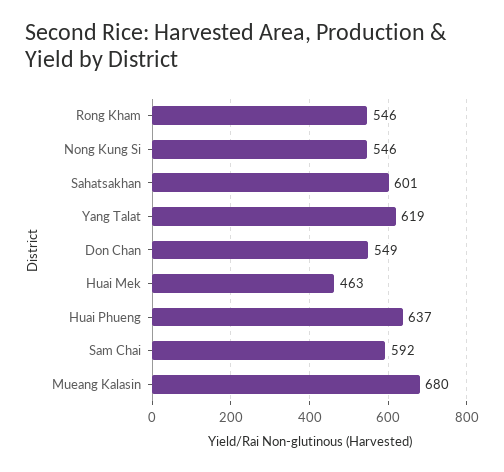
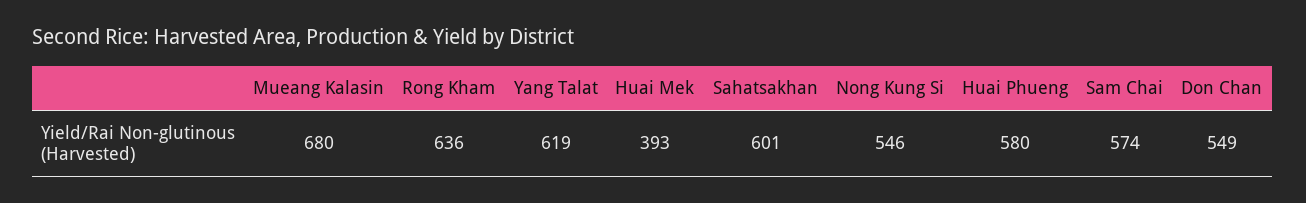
  {
-   "Rong Kham": 546,
+   "Rong Kham": 636,
    "Nong Kung Si": 546,
    "Sahatsakhan": 601,
    "Yang Talat": 619,
    "Don Chan": 549,
-   "Huai Mek": 463,
+   "Huai Mek": 393,
-   "Huai Phueng": 637,
+   "Huai Phueng": 580,
-   "Sam Chai": 592,
+   "Sam Chai": 574,
    "Mueang Kalasin": 680
  }

